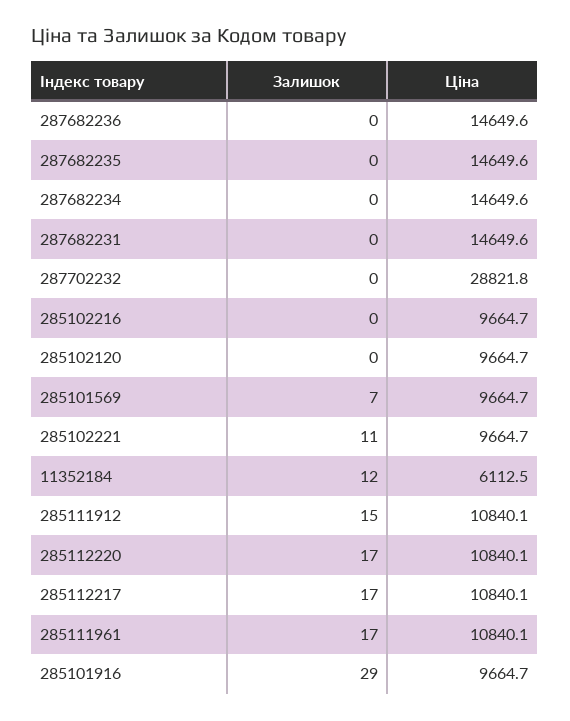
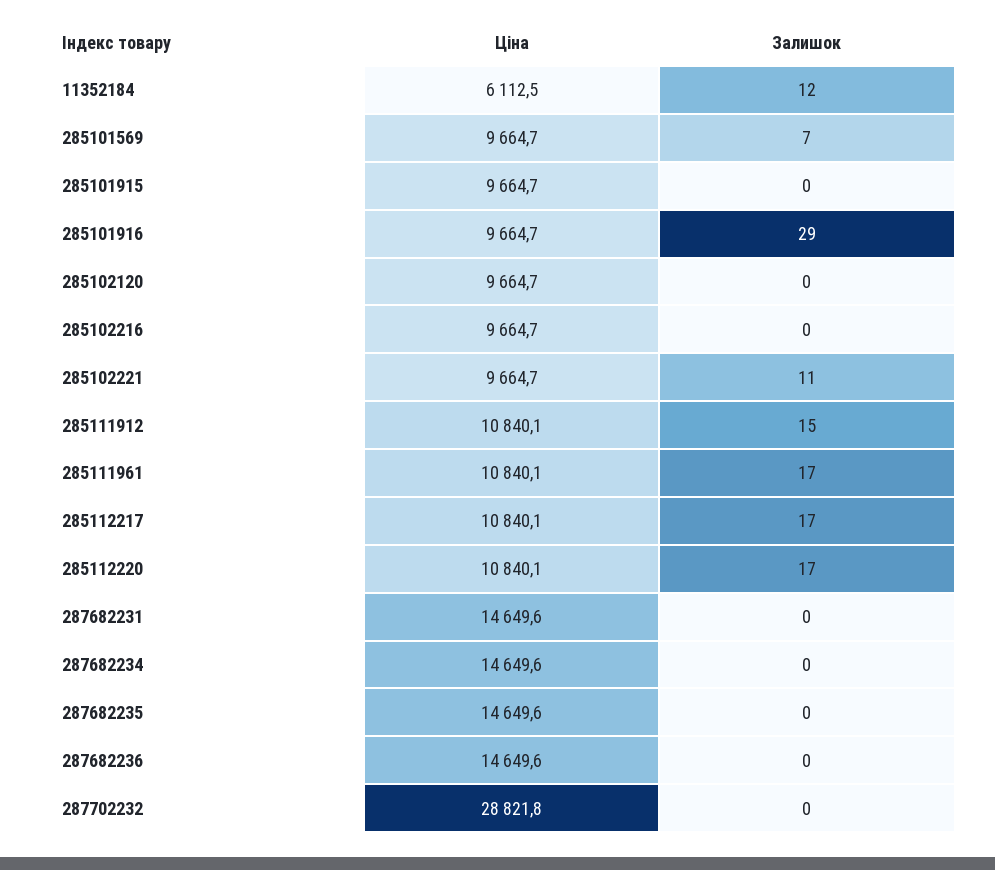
  {
    "Залишок": {
      "287682236": 0,
      "287682235": 0,
      "287682234": 0,
      "287682231": 0,
      "287702232": 0,
      "285102216": 0,
      "285102120": 0,
      "285101569": 7,
      "285102221": 11,
      "11352184": 12,
      "285111912": 15,
      "285112220": 17,
      "285112217": 17,
      "285111961": 17,
-     "285101916": 29
+     "285101916": 29,
+     "285101915": 0
    },
    "Ціна": {
      "287682236": 14649.6,
      "287682235": 14649.6,
      "287682234": 14649.6,
      "287682231": 14649.6,
      "287702232": 28821.8,
      "285102216": 9664.7,
      "285102120": 9664.7,
      "285101569": 9664.7,
      "285102221": 9664.7,
      "11352184": 6112.5,
      "285111912": 10840.1,
      "285112220": 10840.1,
      "285112217": 10840.1,
      "285111961": 10840.1,
-     "285101916": 9664.7
+     "285101916": 9664.7,
+     "285101915": 9664.7
    }
  }

